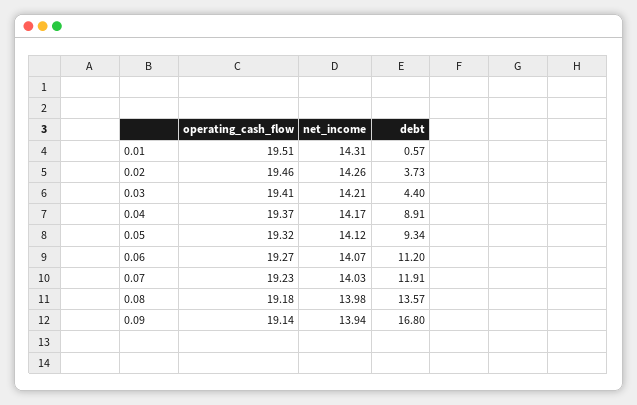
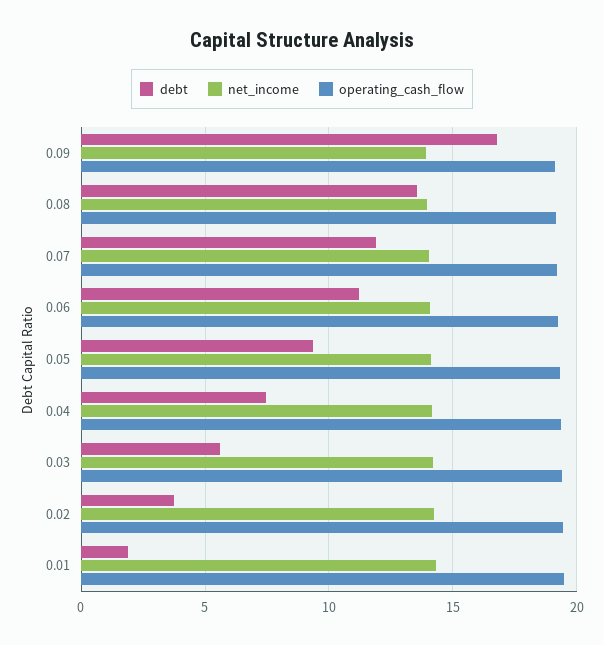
  {
    "operating_cash_flow": {
      "0.01": 19.51,
      "0.02": 19.46,
      "0.03": 19.41,
      "0.04": 19.37,
      "0.05": 19.32,
      "0.06": 19.27,
      "0.07": 19.23,
      "0.08": 19.18,
      "0.09": 19.14
    },
    "net_income": {
      "0.01": 14.31,
      "0.02": 14.26,
      "0.03": 14.21,
      "0.04": 14.17,
      "0.05": 14.12,
      "0.06": 14.07,
      "0.07": 14.03,
      "0.08": 13.98,
      "0.09": 13.94
    },
    "debt": {
-     "0.01": 0.57,
+     "0.01": 2,
      "0.02": 3.73,
-     "0.03": 4.4,
+     "0.03": 5.5,
-     "0.04": 8.91,
+     "0.04": 7.5,
      "0.05": 9.34,
      "0.06": 11.2,
      "0.07": 11.91,
      "0.08": 13.57,
      "0.09": 16.8
    }
  }

